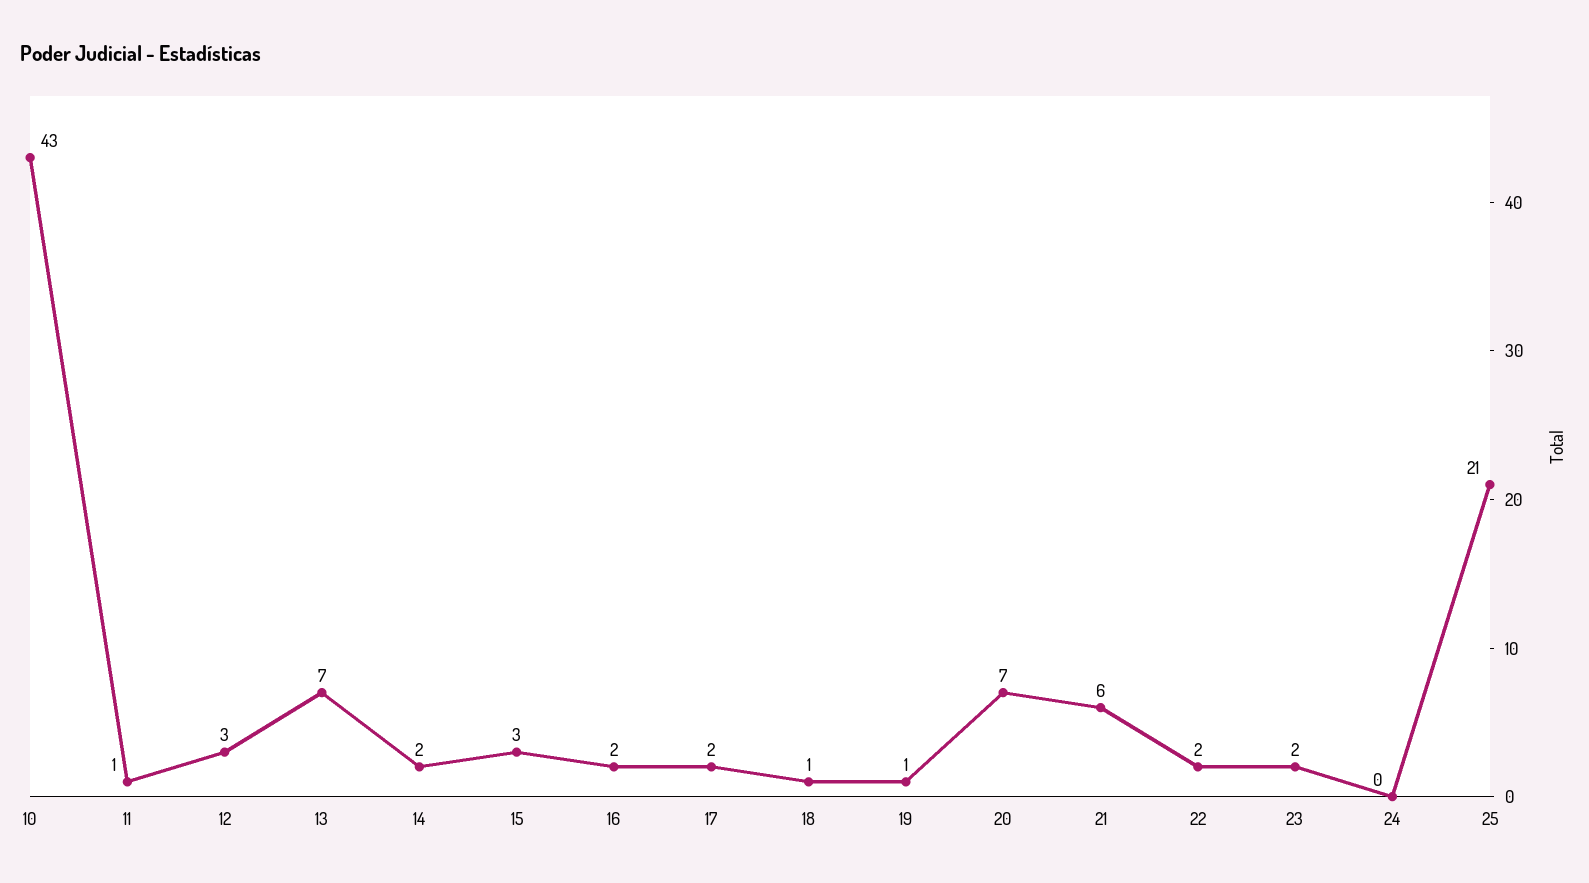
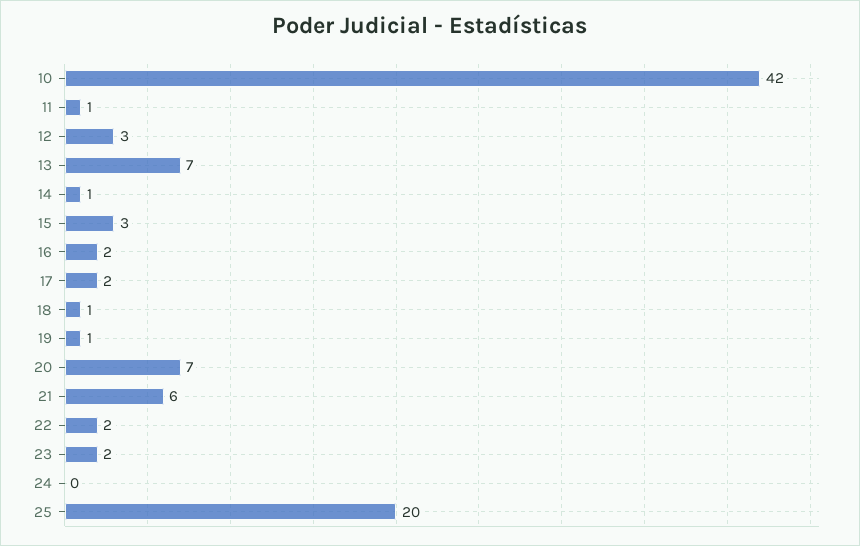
  {
-   "10": 43,
+   "10": 42,
    "11": 1,
    "12": 3,
    "13": 7,
-   "14": 2,
+   "14": 1,
    "15": 3,
    "16": 2,
    "17": 2,
    "18": 1,
    "19": 1,
    "20": 7,
    "21": 6,
    "22": 2,
    "23": 2,
    "24": 0,
-   "25": 21
+   "25": 20
  }

